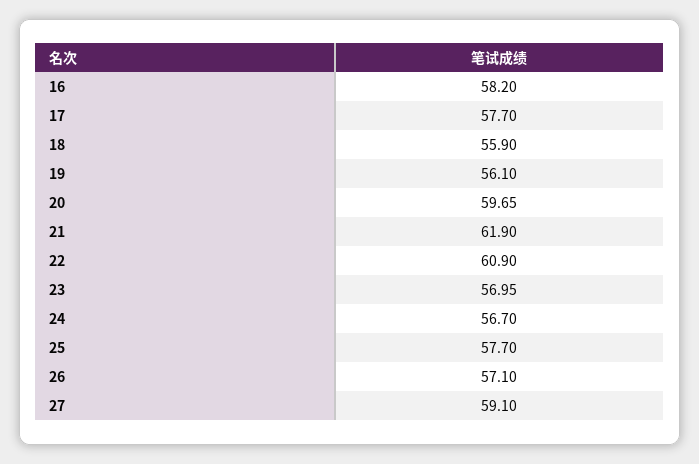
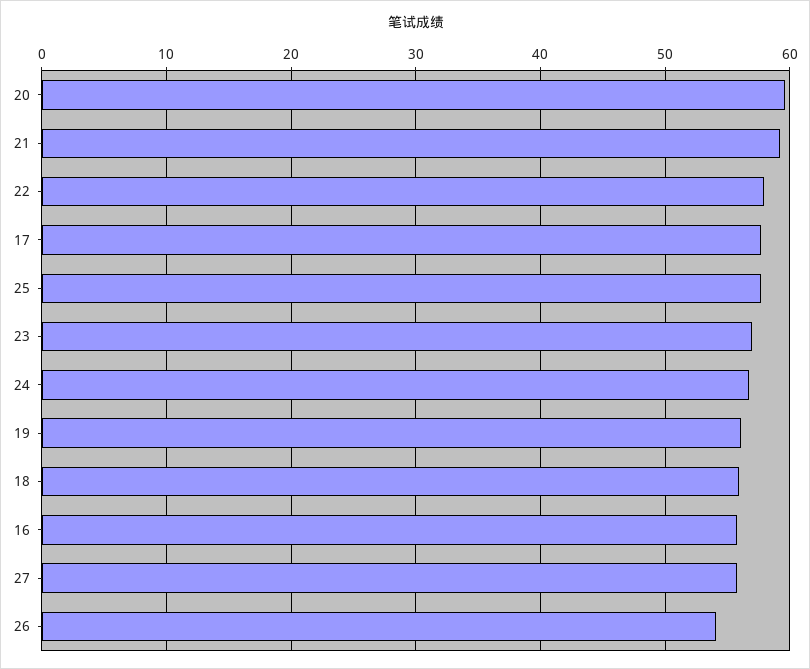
  {
-   "16": 58.2,
+   "16": 56,
    "17": 57.7,
    "18": 55.9,
    "19": 56.1,
    "20": 59.65,
-   "21": 61.9,
+   "21": 59,
-   "22": 60.9,
+   "22": 58,
    "23": 56.95,
    "24": 56.7,
    "25": 57.7,
-   "26": 57.1,
+   "26": 54,
-   "27": 59.1
+   "27": 56
  }

